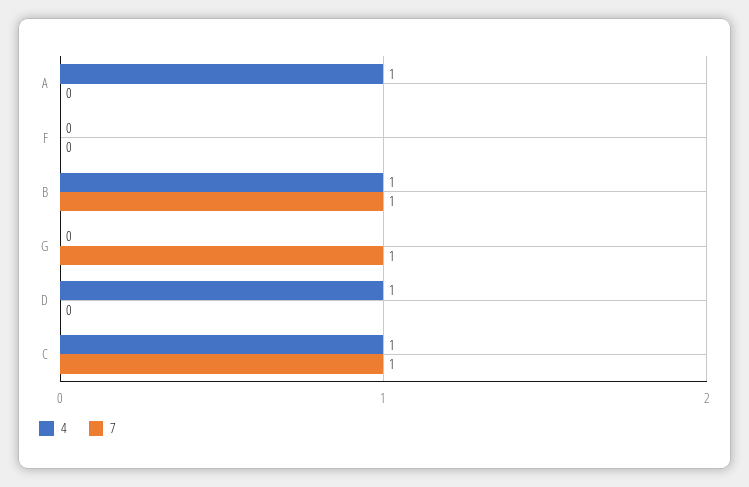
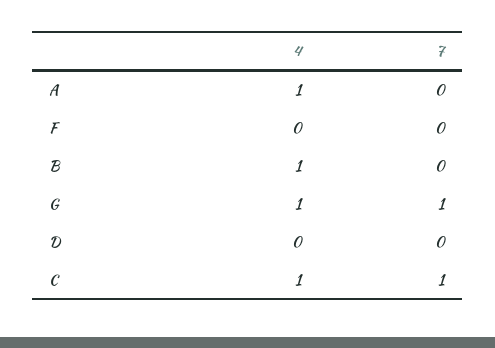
  {
    "4": {
      "A": 1,
      "F": 0,
      "B": 1,
-     "G": 0,
+     "G": 1,
-     "D": 1,
+     "D": 0,
      "C": 1
    },
    "7": {
      "A": 0,
      "F": 0,
-     "B": 1,
+     "B": 0,
      "G": 1,
      "D": 0,
      "C": 1
    }
  }

